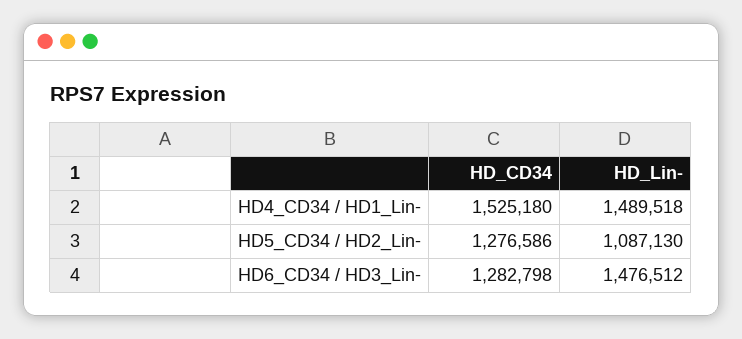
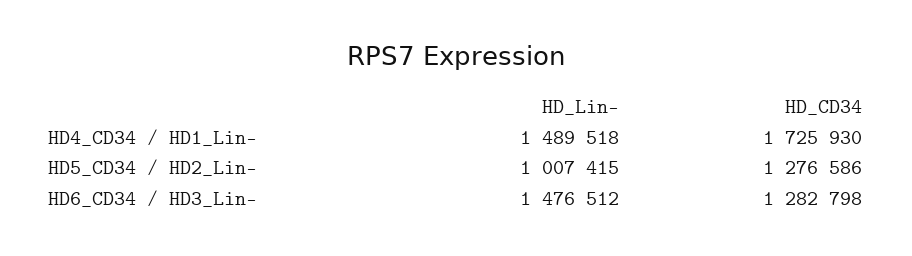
  {
    "HD_CD34": {
-     "HD4_CD34 / HD1_Lin-": 1525180,
+     "HD4_CD34 / HD1_Lin-": 1725930,
      "HD5_CD34 / HD2_Lin-": 1276586,
      "HD6_CD34 / HD3_Lin-": 1282798
    },
    "HD_Lin-": {
      "HD4_CD34 / HD1_Lin-": 1489518,
-     "HD5_CD34 / HD2_Lin-": 1087130,
+     "HD5_CD34 / HD2_Lin-": 1007415,
      "HD6_CD34 / HD3_Lin-": 1476512
    }
  }

